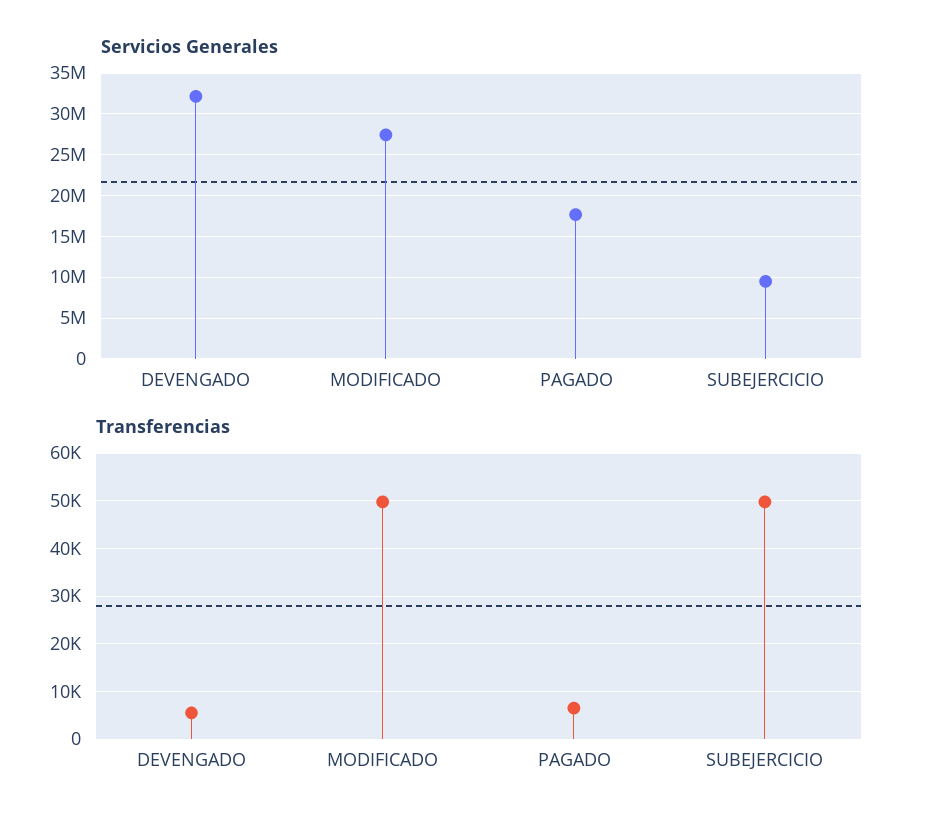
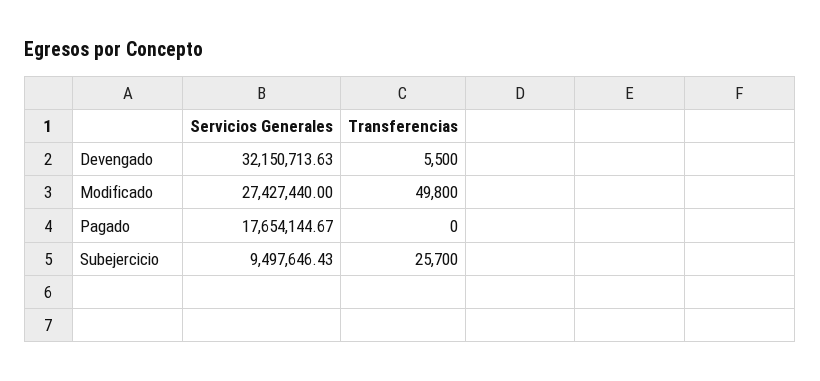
  {
    "Servicios Generales": {
      "DEVENGADO": 32150713.63,
      "MODIFICADO": 27427440,
      "PAGADO": 17654144.67,
      "SUBEJERCICIO": 9497646.43
    },
    "Transferencias": {
      "DEVENGADO": 5500,
      "MODIFICADO": 49800,
-     "PAGADO": 6000,
+     "PAGADO": 0,
-     "SUBEJERCICIO": 50000
+     "SUBEJERCICIO": 25700
    }
  }

